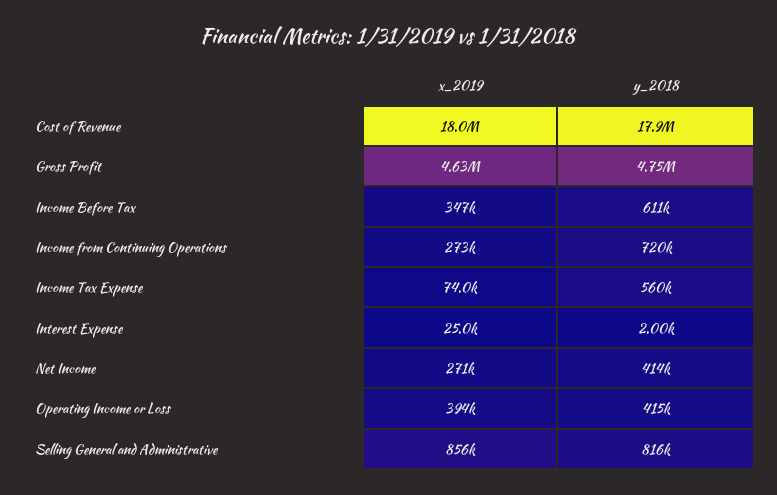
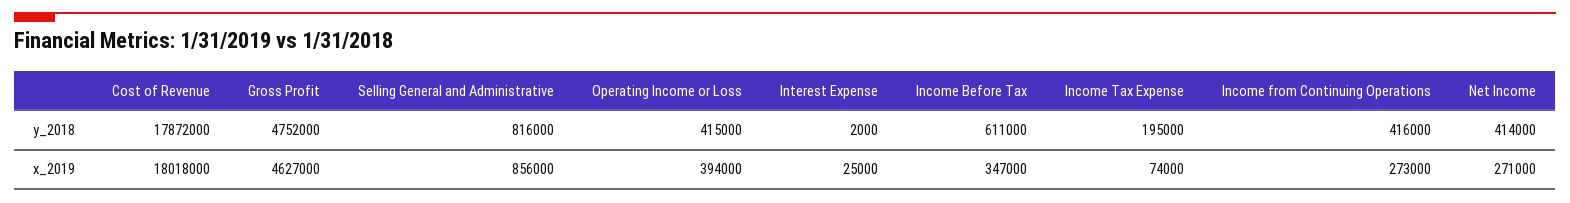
  {
    "x_2019": {
      "Cost of Revenue": 18018000,
      "Gross Profit": 4627000,
      "Income Before Tax": 347000,
      "Income from Continuing Operations": 273000,
      "Income Tax Expense": 74000,
      "Interest Expense": 25000,
      "Net Income": 271000,
      "Operating Income or Loss": 394000,
      "Selling General and Administrative": 856000
    },
    "y_2018": {
      "Cost of Revenue": 17872000,
      "Gross Profit": 4752000,
      "Income Before Tax": 611000,
-     "Income from Continuing Operations": 720000,
+     "Income from Continuing Operations": 416000,
-     "Income Tax Expense": 560000,
+     "Income Tax Expense": 195000,
      "Interest Expense": 2000,
      "Net Income": 414000,
      "Operating Income or Loss": 415000,
      "Selling General and Administrative": 816000
    }
  }

